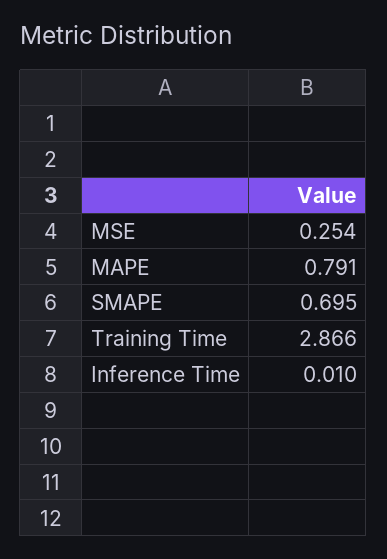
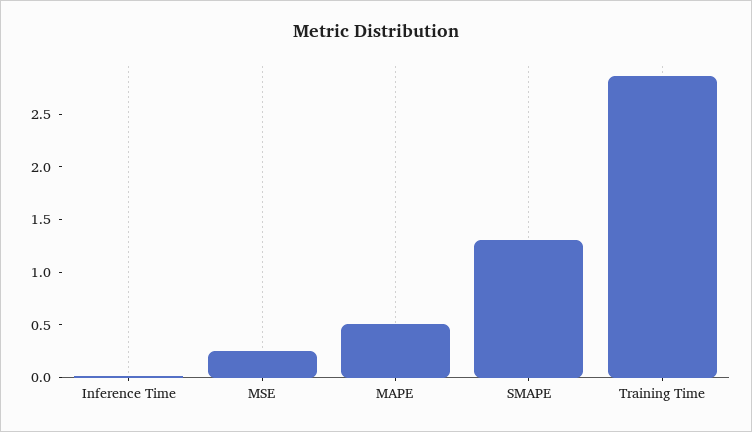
  {
    "MSE": 0.254,
-   "MAPE": 0.791,
+   "MAPE": 0.5,
-   "SMAPE": 0.695,
+   "SMAPE": 1.3,
    "Training Time": 2.866,
    "Inference Time": 0.01
  }

